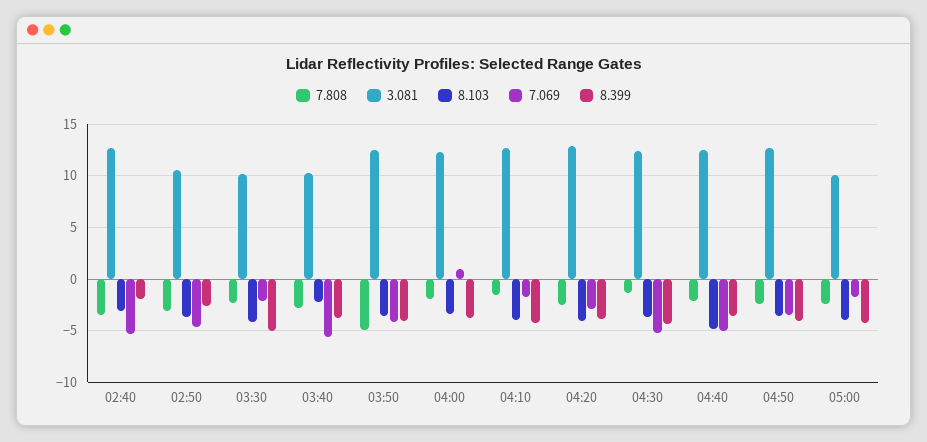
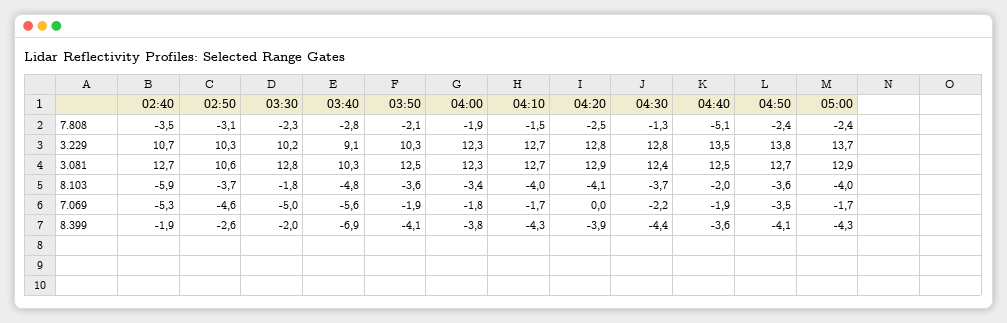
  {
    "7.808": {
      "02:40": -3.5,
      "02:50": -3.1,
      "03:30": -2.3,
      "03:40": -2.8,
-     "03:50": -5,
+     "03:50": -2.1,
      "04:00": -1.9,
      "04:10": -1.5,
      "04:20": -2.5,
      "04:30": -1.3,
-     "04:40": -2,
+     "04:40": -5.1,
      "04:50": -2.4,
      "05:00": -2.4
    },
    "3.081": {
      "02:40": 12.7,
      "02:50": 10.6,
-     "03:30": 10,
+     "03:30": 12.8,
      "03:40": 10.3,
      "03:50": 12.5,
      "04:00": 12.3,
      "04:10": 12.7,
      "04:20": 12.9,
      "04:30": 12.4,
      "04:40": 12.5,
      "04:50": 12.7,
-     "05:00": 10
+     "05:00": 12.9
    },
    "8.103": {
-     "02:40": -3,
+     "02:40": -5.9,
      "02:50": -3.7,
-     "03:30": -4,
+     "03:30": -1.8,
-     "03:40": -2,
+     "03:40": -4.8,
      "03:50": -3.6,
      "04:00": -3.4,
      "04:10": -4,
      "04:20": -4.1,
      "04:30": -3.7,
-     "04:40": -5,
+     "04:40": -2,
      "04:50": -3.6,
      "05:00": -4
    },
    "7.069": {
      "02:40": -5.3,
      "02:50": -4.6,
-     "03:30": -2,
+     "03:30": -5,
      "03:40": -5.6,
-     "03:50": -4,
+     "03:50": -1.9,
-     "04:00": 1,
+     "04:00": -1.8,
      "04:10": -1.7,
-     "04:20": -3,
+     "04:20": 0,
-     "04:30": -5,
+     "04:30": -2.2,
-     "04:40": -5,
+     "04:40": -1.9,
      "04:50": -3.5,
      "05:00": -1.7
    },
    "8.399": {
      "02:40": -1.9,
      "02:50": -2.6,
-     "03:30": -5,
+     "03:30": -2,
-     "03:40": -4,
+     "03:40": -6.9,
      "03:50": -4.1,
      "04:00": -3.8,
      "04:10": -4.3,
      "04:20": -3.9,
      "04:30": -4.4,
      "04:40": -3.6,
      "04:50": -4.1,
      "05:00": -4.3
-   }
+   },
+   "3.229": {
+     "02:40": 10.7,
+     "02:50": 10.3,
+     "03:30": 10.2,
+     "03:40": 9.1,
+     "03:50": 10.3,
+     "04:00": 12.3,
+     "04:10": 12.7,
+     "04:20": 12.8,
+     "04:30": 12.8,
+     "04:40": 13.5,
+     "04:50": 13.8,
+     "05:00": 13.7
+   }
  }

